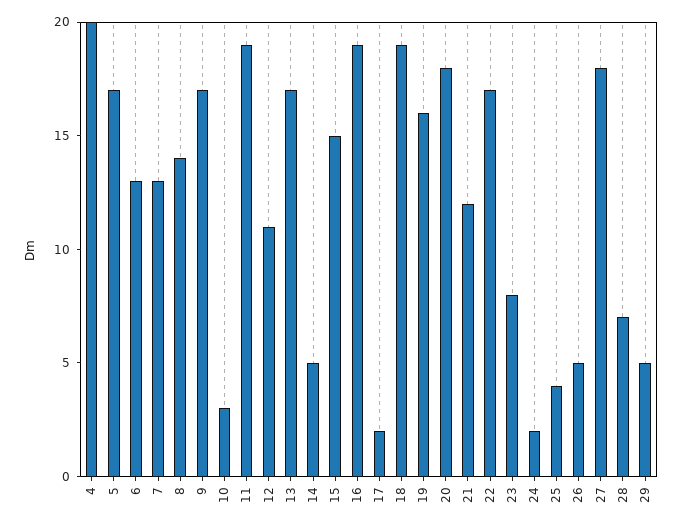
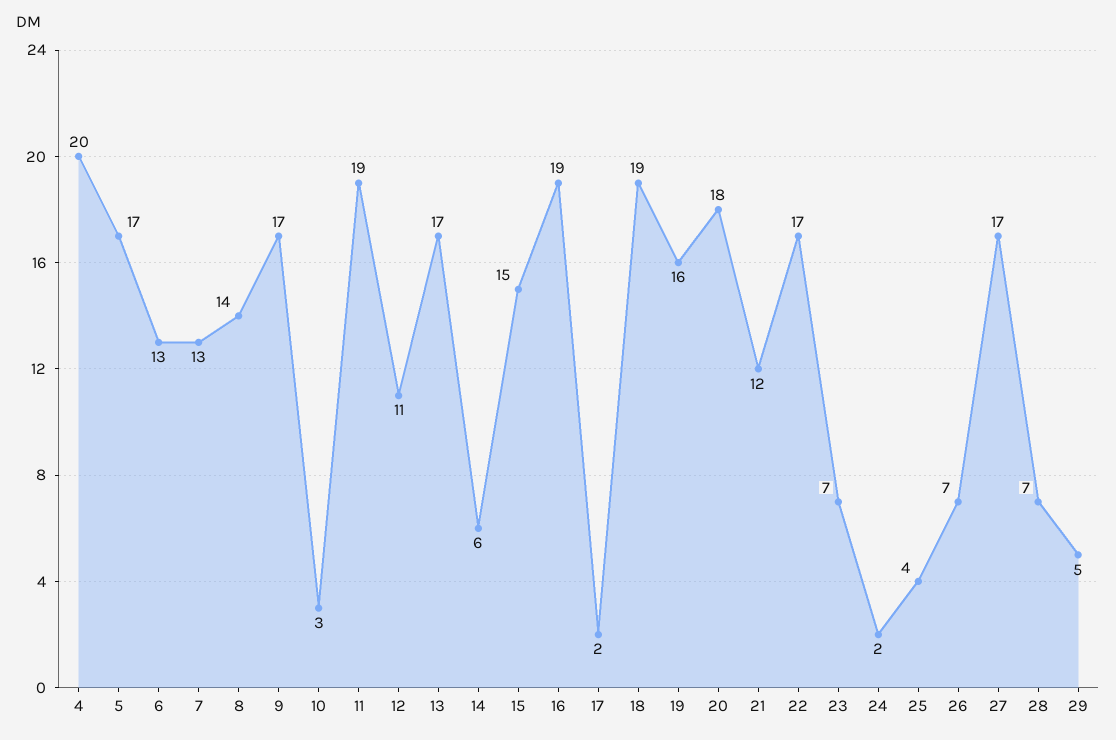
  {
    "4": 20,
    "5": 17,
    "6": 13,
    "7": 13,
    "8": 14,
    "9": 17,
    "10": 3,
    "11": 19,
    "12": 11,
    "13": 17,
-   "14": 5,
+   "14": 6,
    "15": 15,
    "16": 19,
    "17": 2,
    "18": 19,
    "19": 16,
    "20": 18,
    "21": 12,
    "22": 17,
-   "23": 8,
+   "23": 7,
    "24": 2,
    "25": 4,
-   "26": 5,
+   "26": 7,
-   "27": 18,
+   "27": 17,
    "28": 7,
    "29": 5
  }

